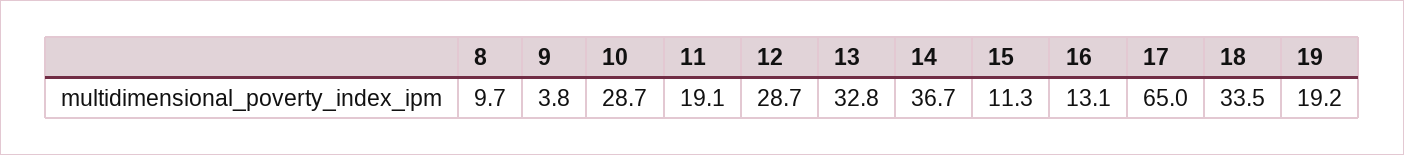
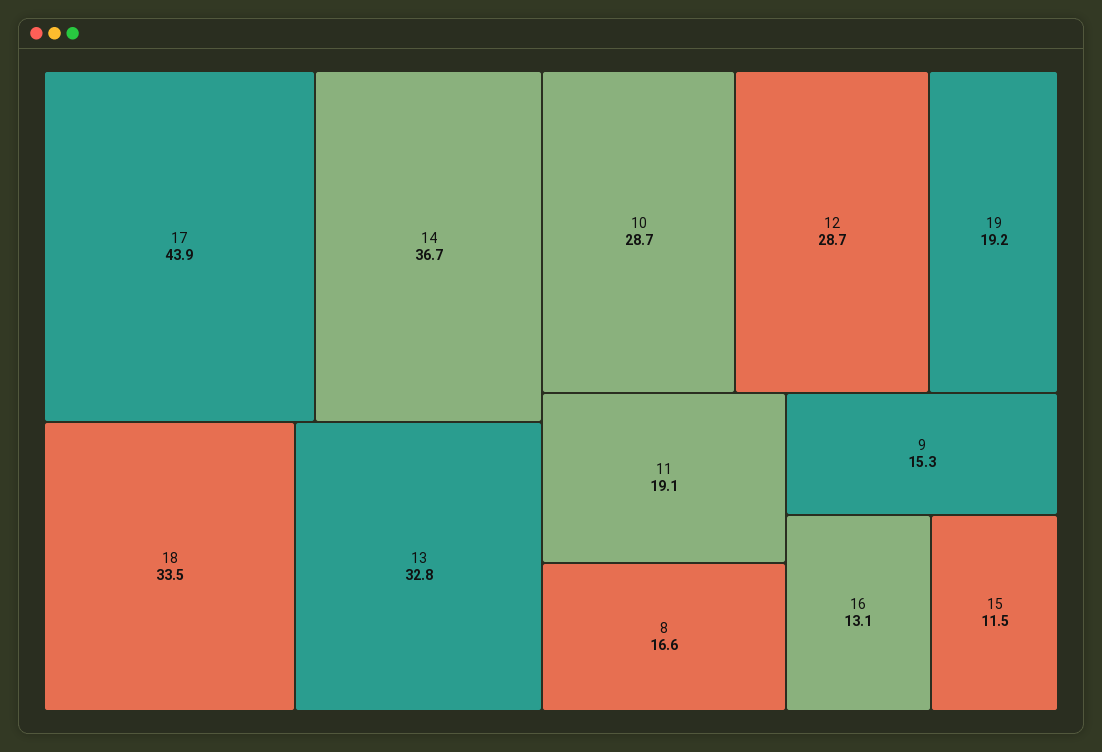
  {
-   "8": 9.7,
+   "8": 16.6,
-   "9": 3.8,
+   "9": 15.3,
    "10": 28.7,
    "11": 19.1,
    "12": 28.7,
    "13": 32.8,
    "14": 36.7,
-   "15": 11.3,
+   "15": 11.5,
    "16": 13.1,
-   "17": 65,
+   "17": 43.9,
    "18": 33.5,
    "19": 19.2
  }

